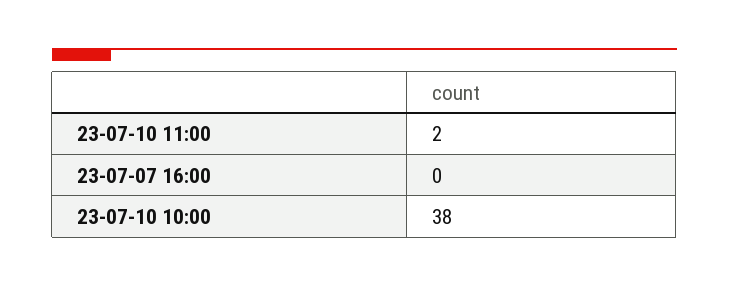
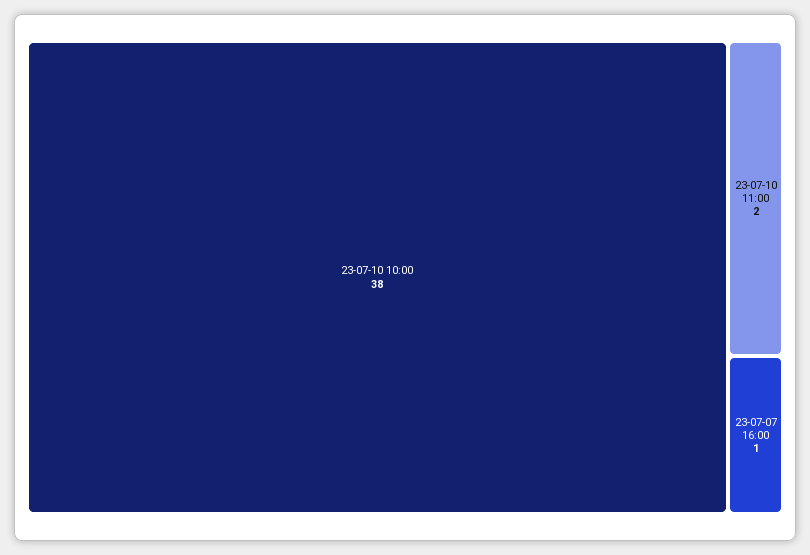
  {
    "23-07-10 11:00": 2,
-   "23-07-07 16:00": 0,
+   "23-07-07 16:00": 1,
    "23-07-10 10:00": 38
  }

